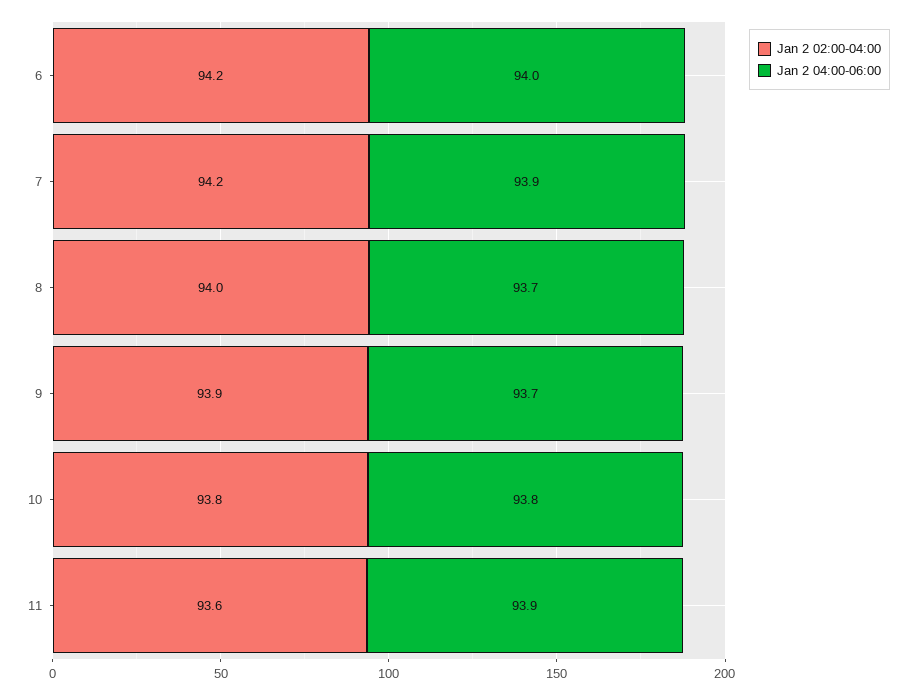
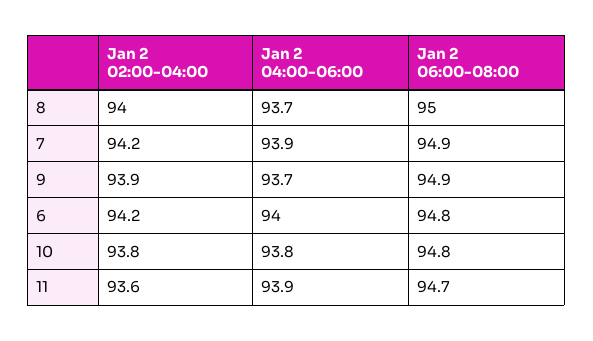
  {
    "Jan 2 02:00-04:00": {
      "6": 94.2,
      "7": 94.2,
      "8": 94,
      "9": 93.9,
      "10": 93.8,
      "11": 93.6
    },
    "Jan 2 04:00-06:00": {
      "6": 94,
      "7": 93.9,
      "8": 93.7,
      "9": 93.7,
      "10": 93.8,
      "11": 93.9
-   }
+   },
+   "Jan 2 06:00-08:00": {
+     "8": 95,
+     "7": 94.9,
+     "9": 94.9,
+     "6": 94.8,
+     "10": 94.8,
+     "11": 94.7
+   }
  }

